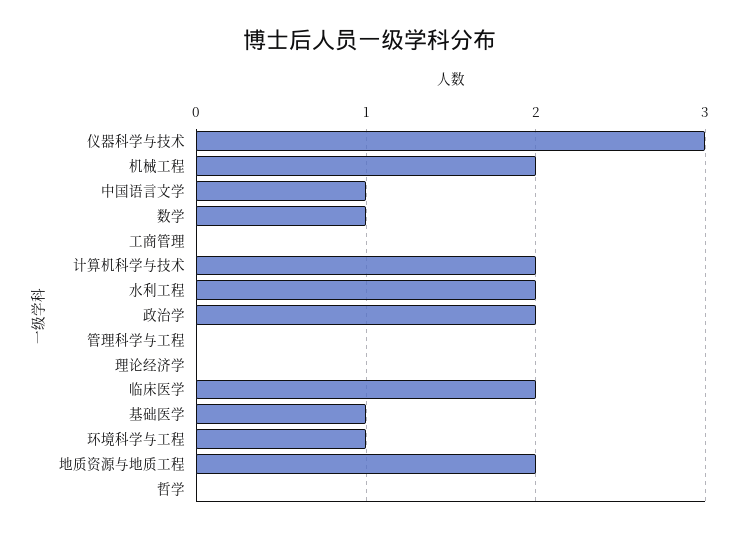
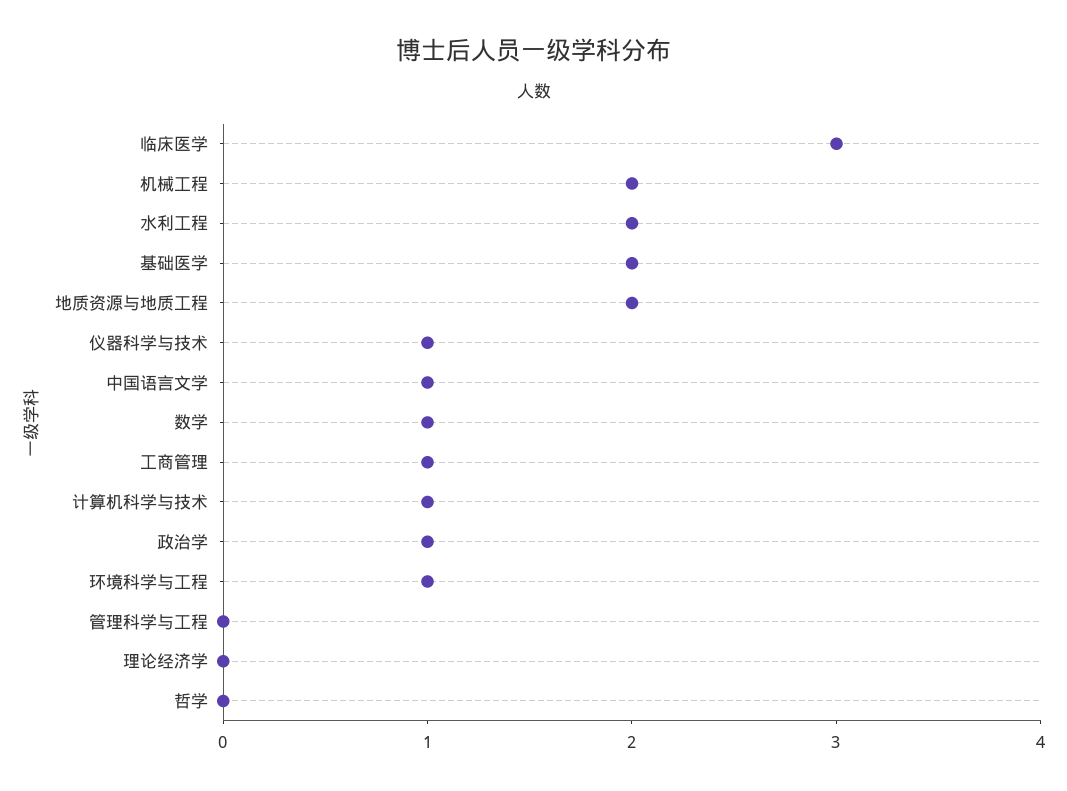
  {
-   "仪器科学与技术": 3,
+   "仪器科学与技术": 1,
    "机械工程": 2,
    "中国语言文学": 1,
    "数学": 1,
-   "工商管理": 0,
+   "工商管理": 1,
-   "计算机科学与技术": 2,
+   "计算机科学与技术": 1,
    "水利工程": 2,
-   "政治学": 2,
+   "政治学": 1,
    "管理科学与工程": 0,
    "理论经济学": 0,
-   "临床医学": 2,
+   "临床医学": 3,
-   "基础医学": 1,
+   "基础医学": 2,
    "环境科学与工程": 1,
    "地质资源与地质工程": 2,
    "哲学": 0
  }

